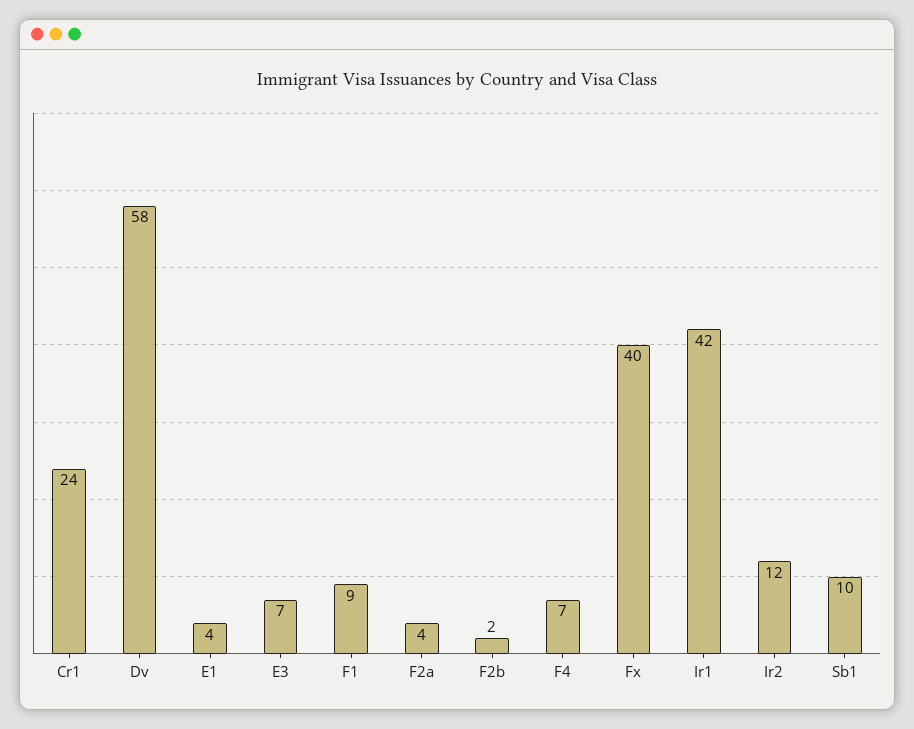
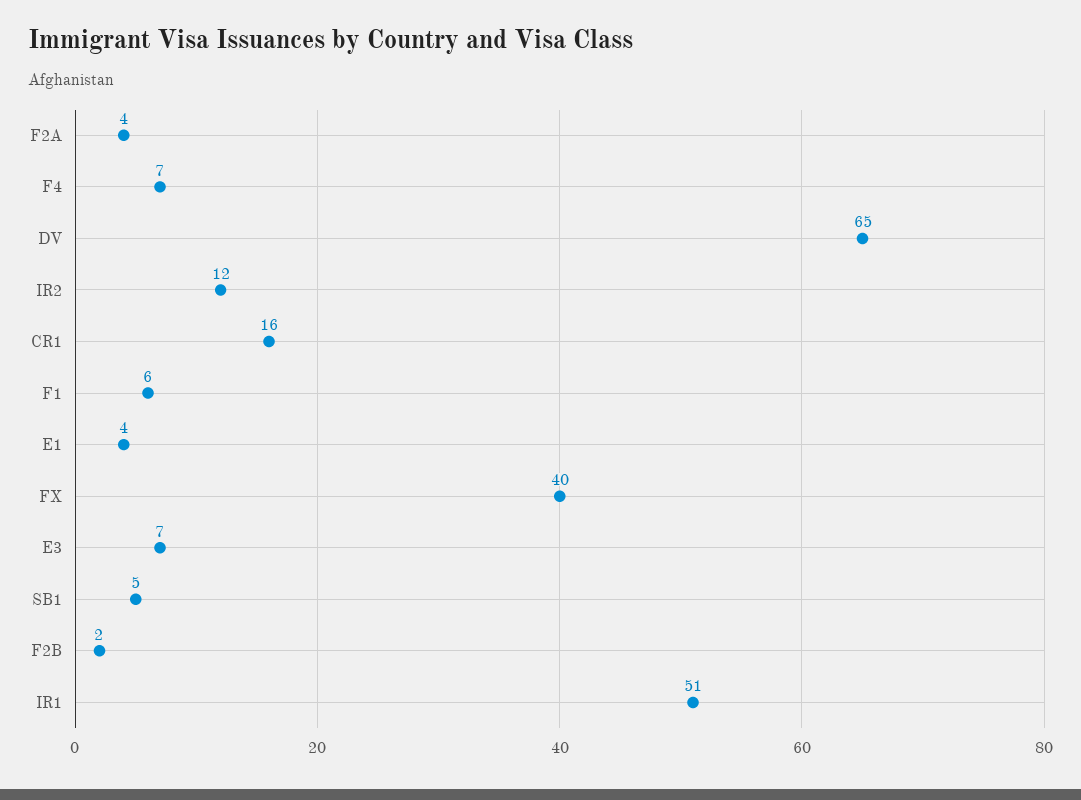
  {
-   "Cr1": 24,
+   "Cr1": 16,
-   "Dv": 58,
+   "Dv": 65,
    "E1": 4,
    "E3": 7,
-   "F1": 9,
+   "F1": 6,
    "F2a": 4,
    "F2b": 2,
    "F4": 7,
    "Fx": 40,
-   "Ir1": 42,
+   "Ir1": 51,
    "Ir2": 12,
-   "Sb1": 10
+   "Sb1": 5
  }

